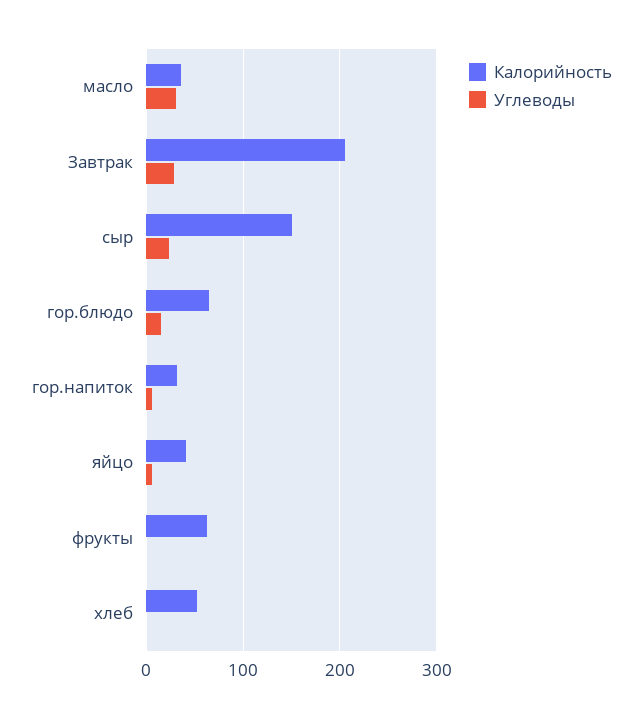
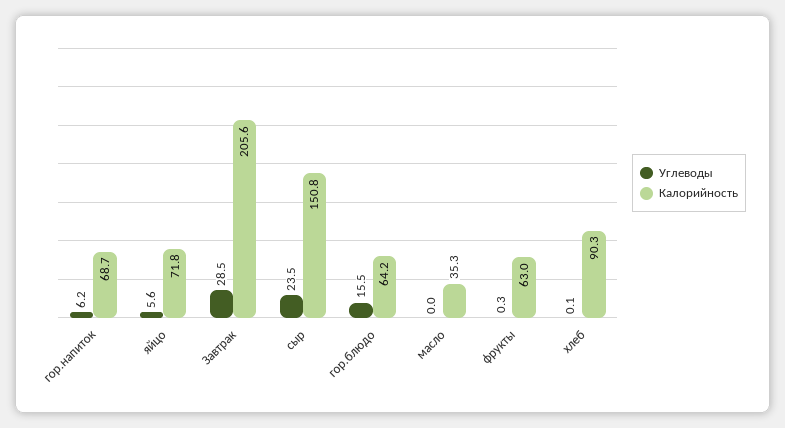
  {
    "Калорийность": {
      "масло": 35.3,
      "Завтрак": 205.6,
      "сыр": 150.8,
      "гор.блюдо": 64.2,
-     "гор.напиток": 30,
+     "гор.напиток": 68.7,
-     "яйцо": 40,
+     "яйцо": 71.8,
      "фрукты": 63,
-     "хлеб": 50
+     "хлеб": 90.3
    },
    "Углеводы": {
-     "масло": 30,
+     "масло": 0,
      "Завтрак": 28.5,
      "сыр": 23.5,
      "гор.блюдо": 15.5,
      "гор.напиток": 6.2,
      "яйцо": 5.6,
      "фрукты": 0.3,
      "хлеб": 0.1
    }
  }

